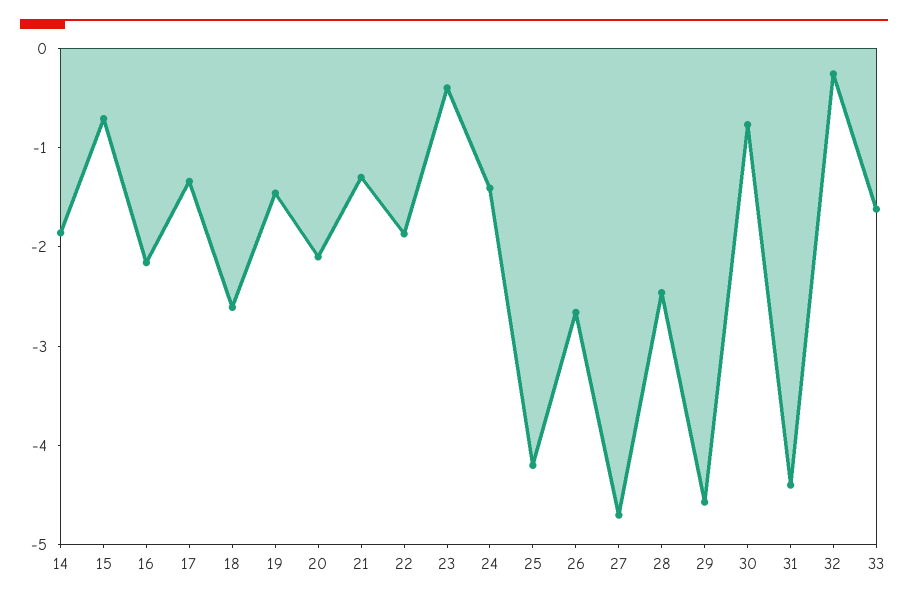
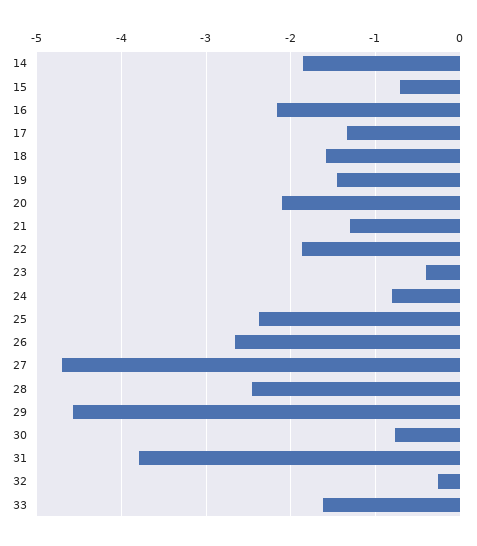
  {
    "14": -1.9,
    "15": -0.7,
    "16": -2.2,
    "17": -1.3,
-   "18": -2.6,
+   "18": -1.6,
    "19": -1.5,
    "20": -2.1,
    "21": -1.3,
    "22": -1.9,
    "23": -0.4,
-   "24": -1.4,
+   "24": -0.8,
-   "25": -4.2,
+   "25": -2.4,
    "26": -2.7,
    "27": -4.7,
    "28": -2.5,
    "29": -4.6,
    "30": -0.8,
-   "31": -4.4,
+   "31": -3.8,
    "32": -0.3,
    "33": -1.6
  }

